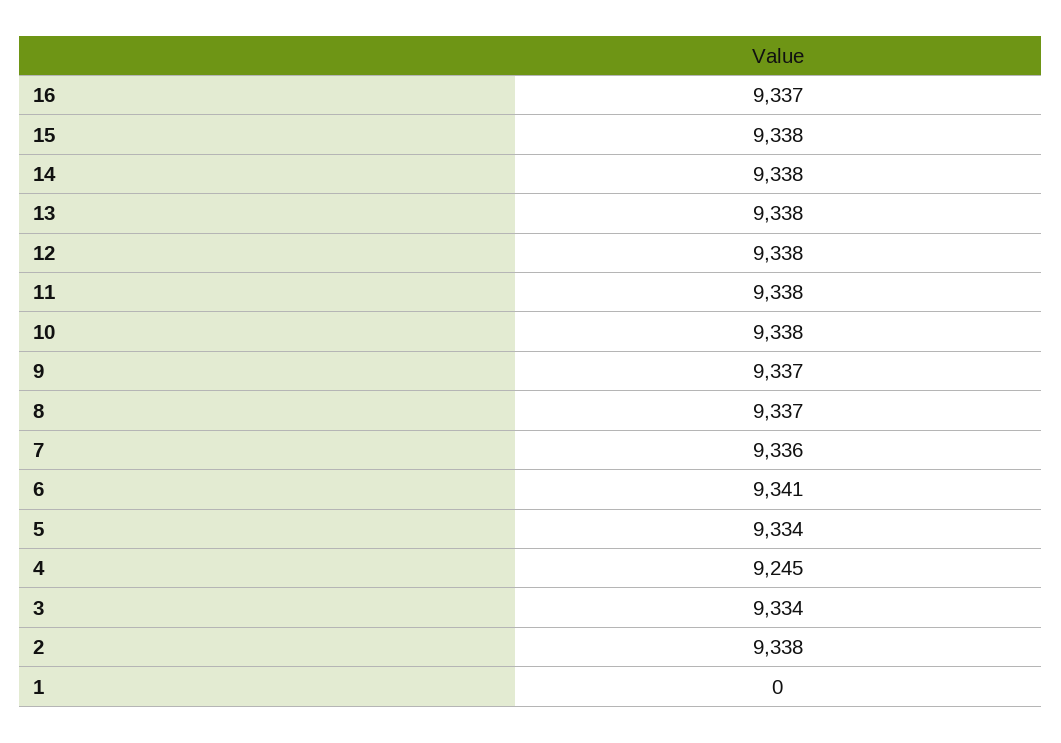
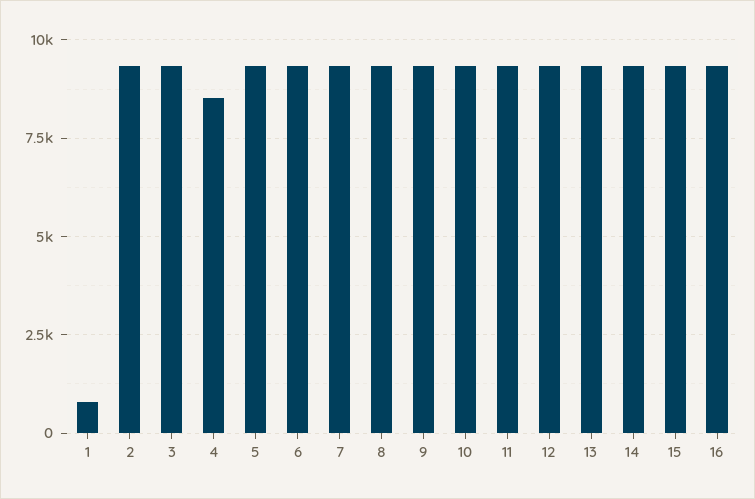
  {
    "16": 9337,
    "15": 9338,
    "14": 9338,
    "13": 9338,
    "12": 9338,
    "11": 9338,
    "10": 9338,
    "9": 9337,
    "8": 9337,
    "7": 9336,
    "6": 9341,
    "5": 9334,
-   "4": 9245,
+   "4": 8500,
    "3": 9334,
    "2": 9338,
-   "1": 0
+   "1": 750
  }

